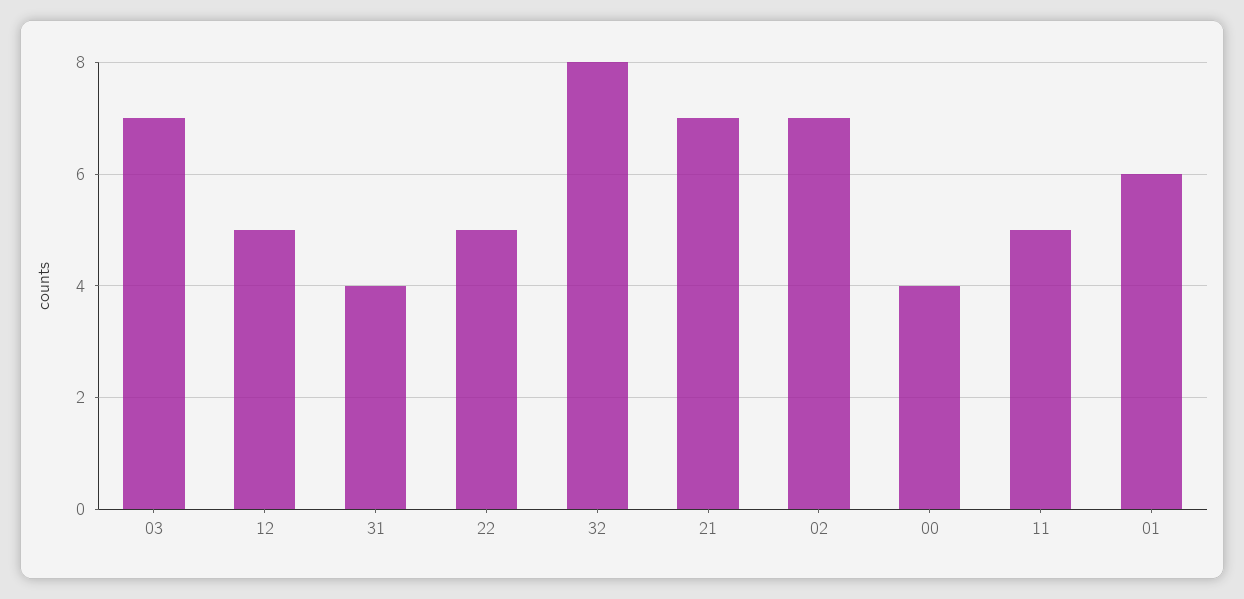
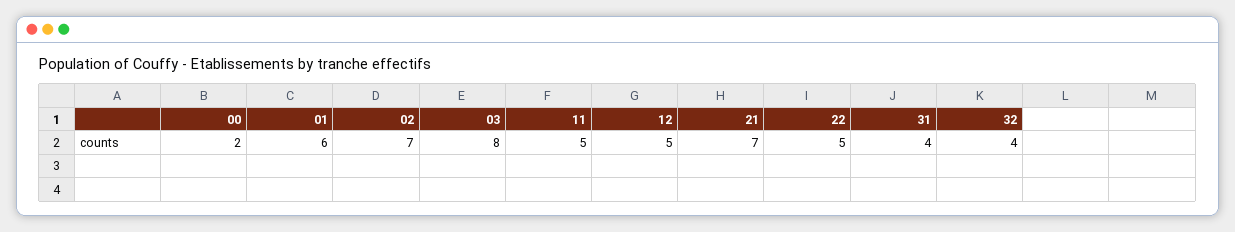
  {
-   "03": 7,
+   "03": 8,
    "12": 5,
    "31": 4,
    "22": 5,
-   "32": 8,
+   "32": 4,
    "21": 7,
    "02": 7,
-   "00": 4,
+   "00": 2,
    "11": 5,
    "01": 6
  }

